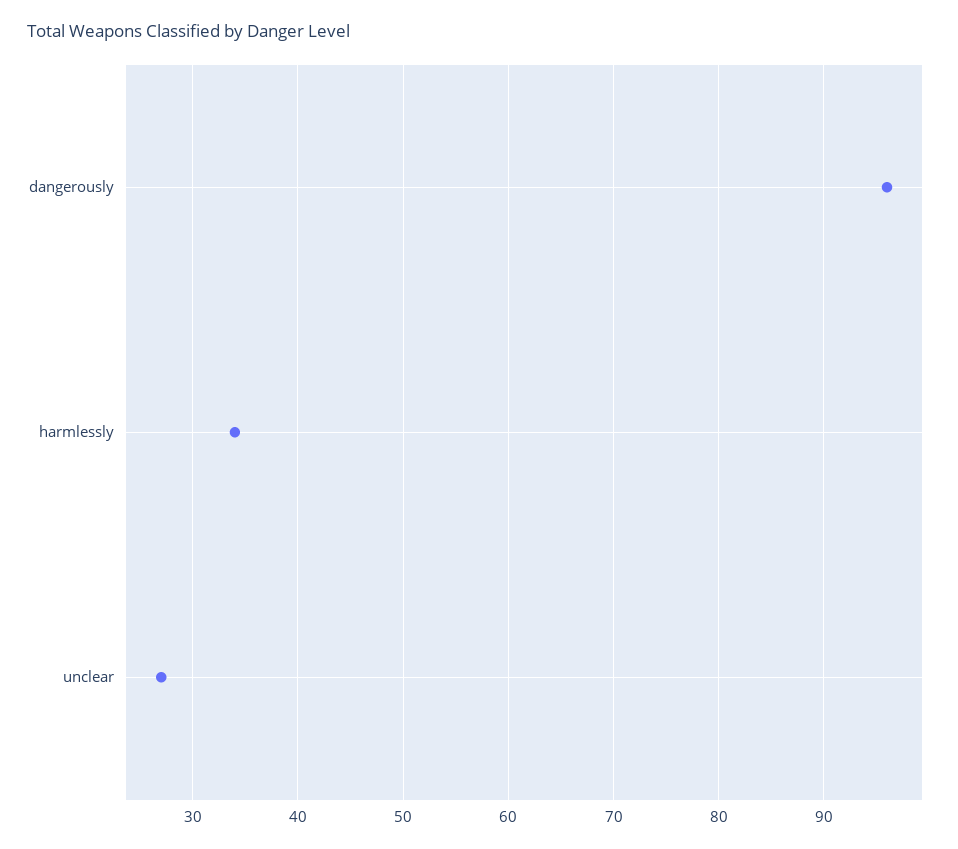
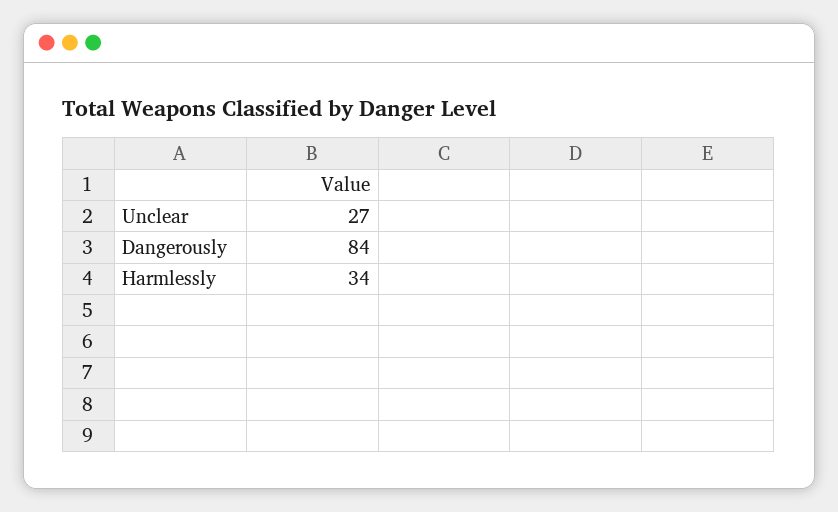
  {
-   "dangerously": 96,
+   "dangerously": 84,
    "harmlessly": 34,
    "unclear": 27
  }

